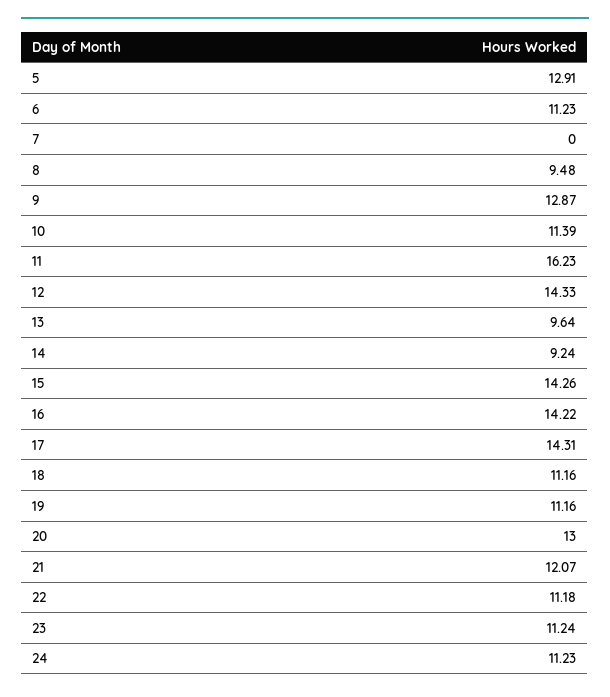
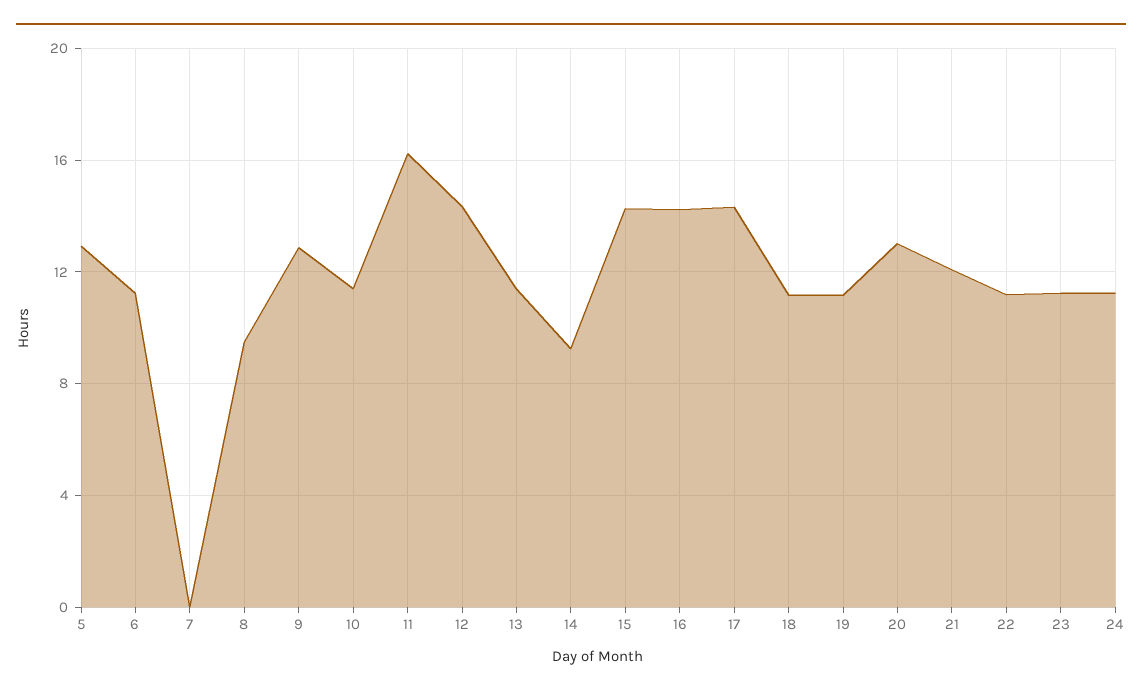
  {
    "5": 12.91,
    "6": 11.23,
    "7": 0,
    "8": 9.48,
    "9": 12.87,
    "10": 11.39,
    "11": 16.23,
    "12": 14.33,
-   "13": 9.64,
+   "13": 11.5,
    "14": 9.24,
    "15": 14.26,
    "16": 14.22,
    "17": 14.31,
    "18": 11.16,
    "19": 11.16,
    "20": 13,
    "21": 12.07,
    "22": 11.18,
    "23": 11.24,
    "24": 11.23
  }

